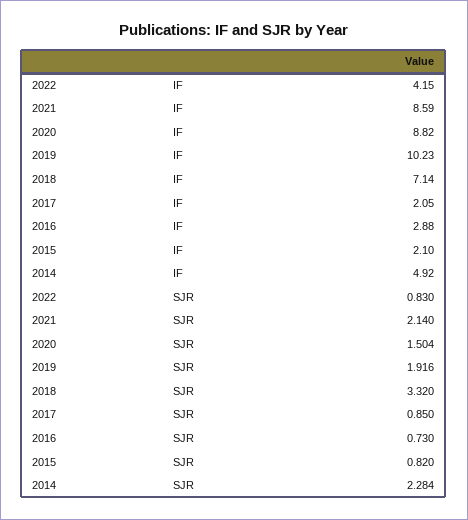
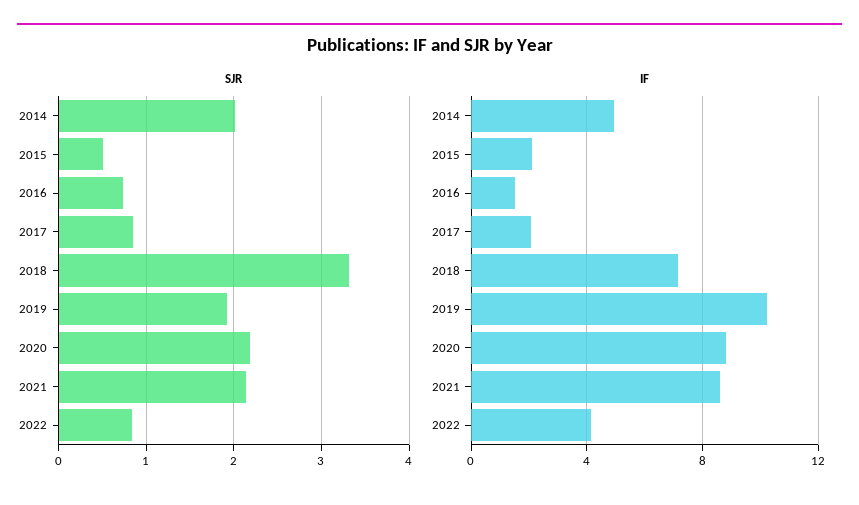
  {
    "IF": {
      "2022": 4.15,
      "2021": 8.59,
      "2020": 8.82,
      "2019": 10.23,
      "2018": 7.14,
      "2017": 2.05,
-     "2016": 2.88,
+     "2016": 1.5,
      "2015": 2.1,
      "2014": 4.92
    },
    "SJR": {
      "2022": 0.83,
      "2021": 2.14,
-     "2020": 1.504,
+     "2020": 2.2,
      "2019": 1.916,
      "2018": 3.32,
      "2017": 0.85,
      "2016": 0.73,
-     "2015": 0.82,
+     "2015": 0.5,
-     "2014": 2.284
+     "2014": 2
    }
  }

